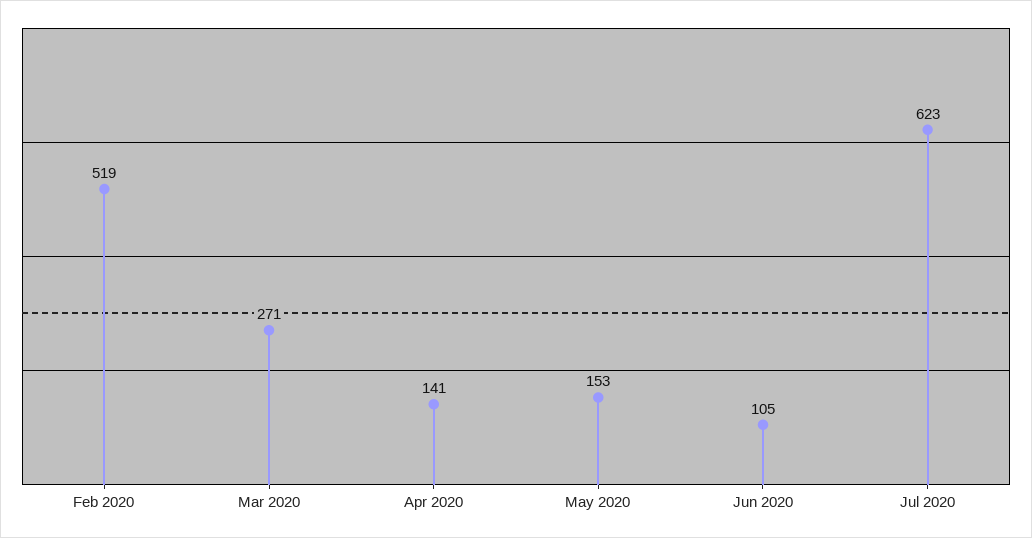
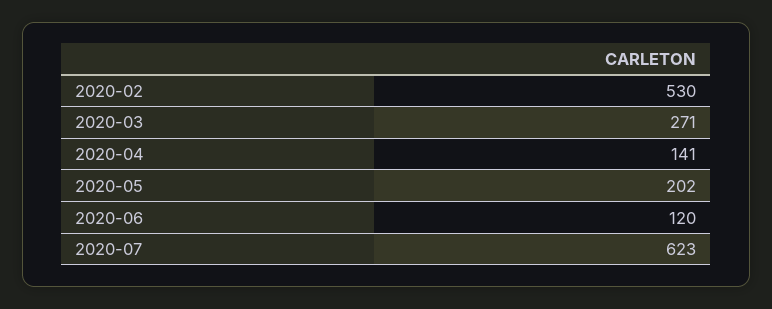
  {
-   "Feb 2020": 519,
+   "Feb 2020": 530,
    "Mar 2020": 271,
    "Apr 2020": 141,
-   "May 2020": 153,
+   "May 2020": 202,
-   "Jun 2020": 105,
+   "Jun 2020": 120,
    "Jul 2020": 623
  }

